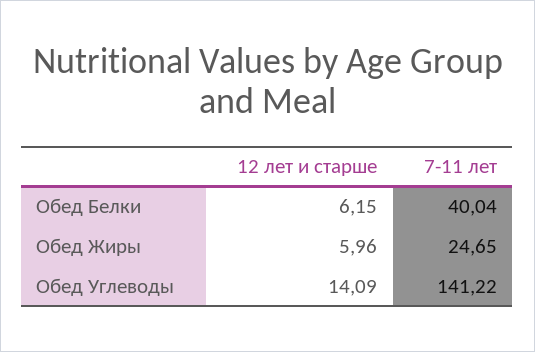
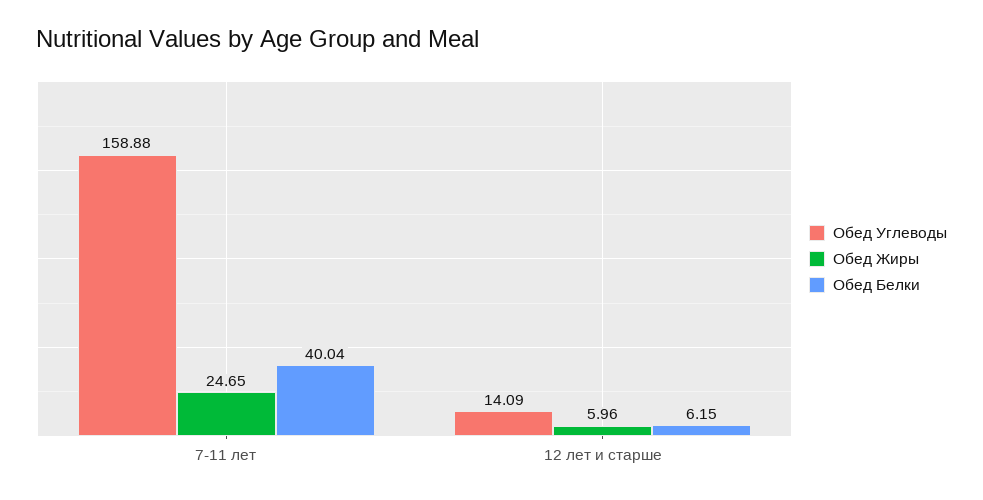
  {
    "Обед Белки": {
      "12 лет и старше": 6.15,
      "7-11 лет": 40.04
    },
    "Обед Жиры": {
      "12 лет и старше": 5.96,
      "7-11 лет": 24.65
    },
    "Обед Углеводы": {
      "12 лет и старше": 14.09,
-     "7-11 лет": 141.22
+     "7-11 лет": 158.88
    }
  }

